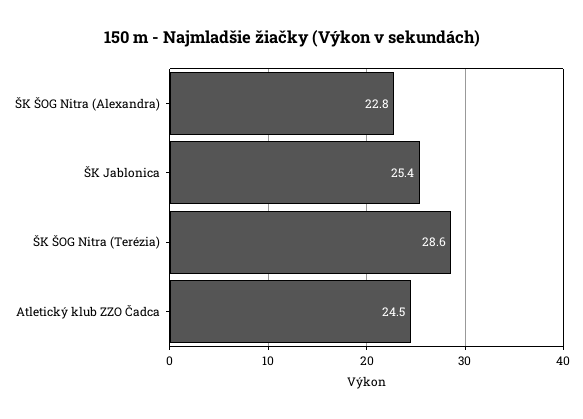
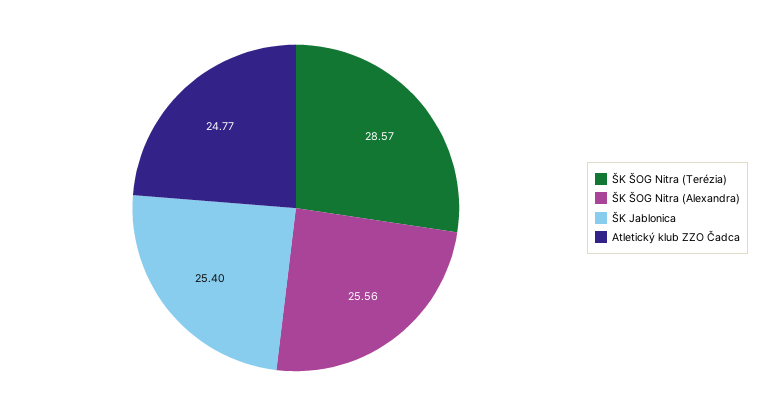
  {
-   "ŠK ŠOG Nitra (Alexandra)": 22.8,
+   "ŠK ŠOG Nitra (Alexandra)": 25.56,
    "ŠK Jablonica": 25.4,
    "ŠK ŠOG Nitra (Terézia)": 28.57,
-   "Atletický klub ZZO Čadca": 24.5
+   "Atletický klub ZZO Čadca": 24.77
  }

